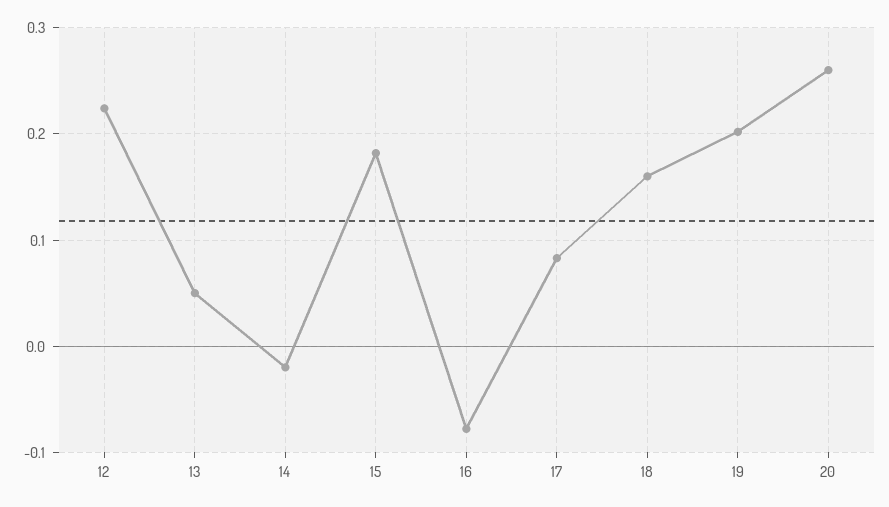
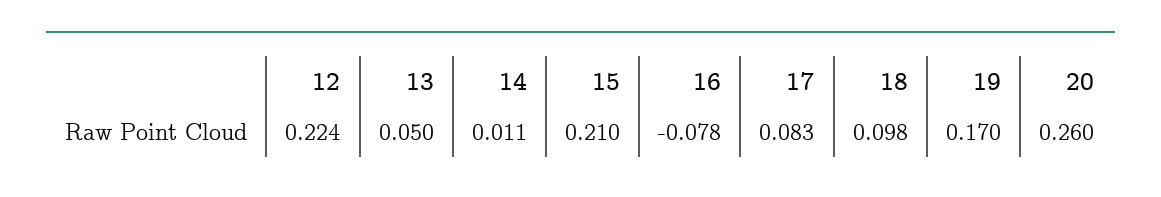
  {
    "12": 0.224,
    "13": 0.05,
-   "14": -0.02,
+   "14": 0.011,
-   "15": 0.18,
+   "15": 0.21,
    "16": -0.078,
    "17": 0.083,
-   "18": 0.16,
+   "18": 0.098,
-   "19": 0.2,
+   "19": 0.17,
    "20": 0.26
  }

